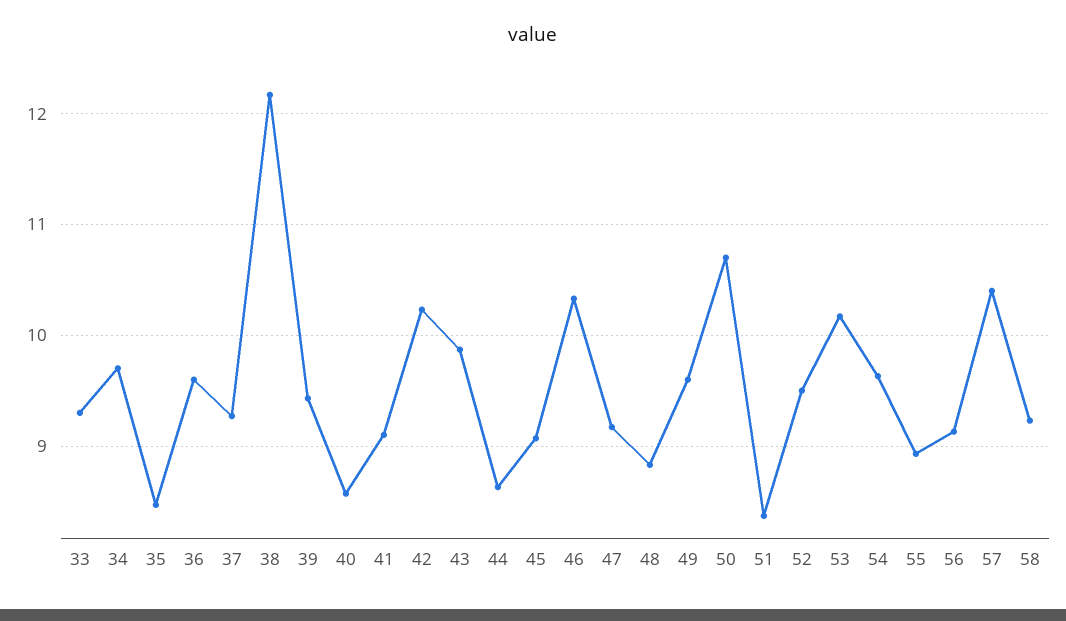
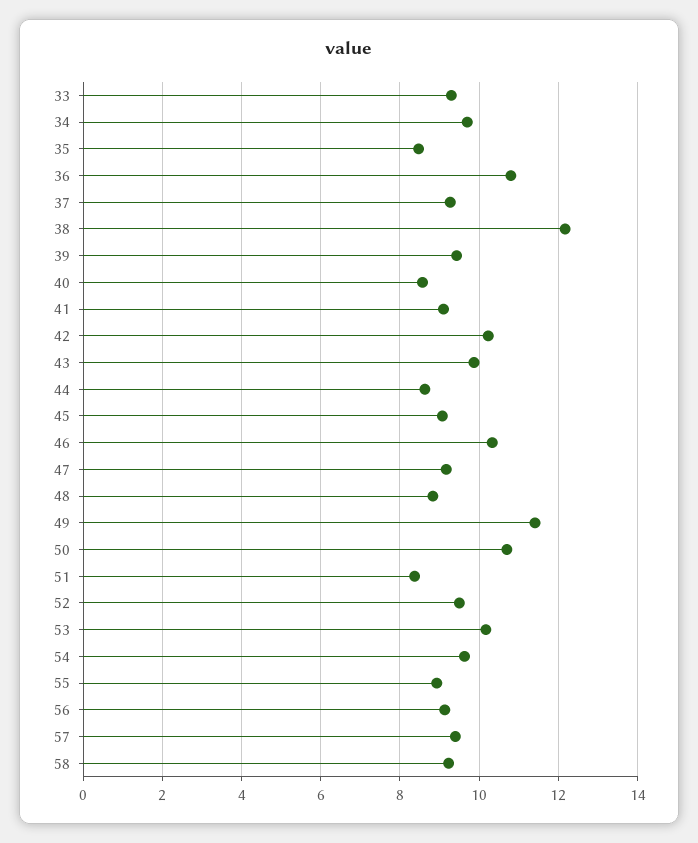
  {
    "33": 9.3,
    "34": 9.7,
    "35": 8.5,
-   "36": 9.6,
+   "36": 10.8,
    "37": 9.3,
    "38": 12.2,
    "39": 9.4,
    "40": 8.6,
    "41": 9.1,
    "42": 10.2,
    "43": 9.9,
    "44": 8.6,
    "45": 9.1,
    "46": 10.3,
    "47": 9.2,
    "48": 8.8,
-   "49": 9.6,
+   "49": 11.4,
    "50": 10.7,
    "51": 8.4,
    "52": 9.5,
    "53": 10.2,
    "54": 9.6,
    "55": 8.9,
    "56": 9.1,
-   "57": 10.4,
+   "57": 9.4,
    "58": 9.2
  }

